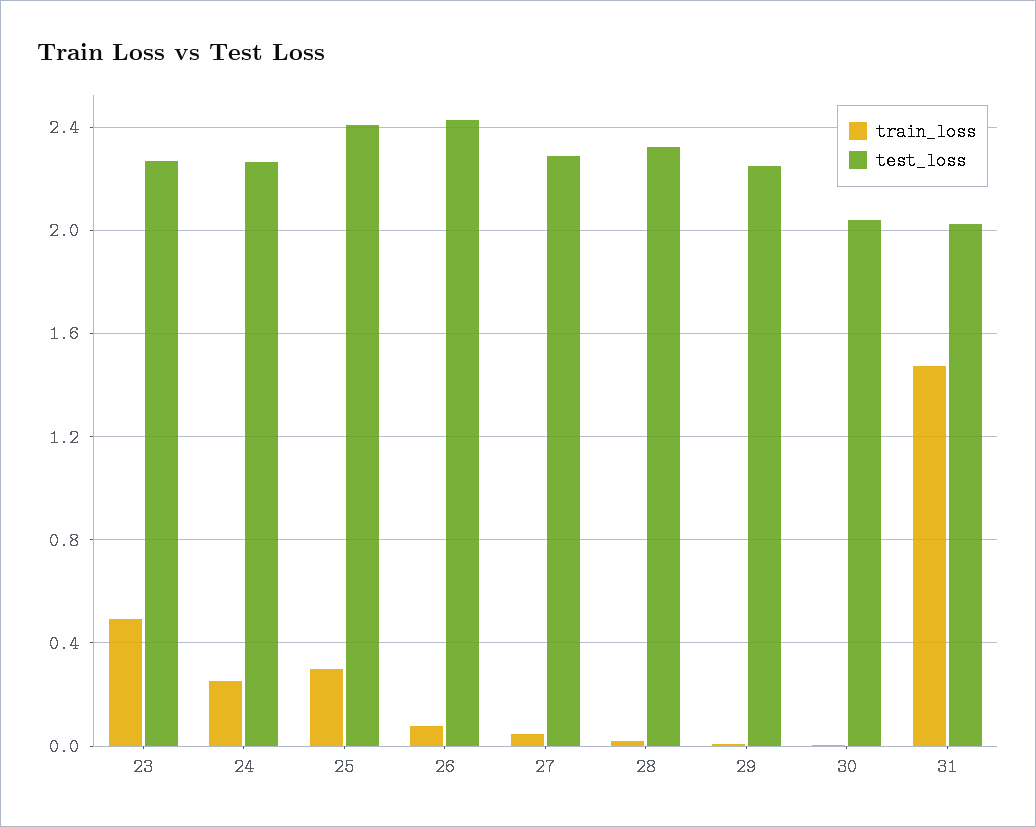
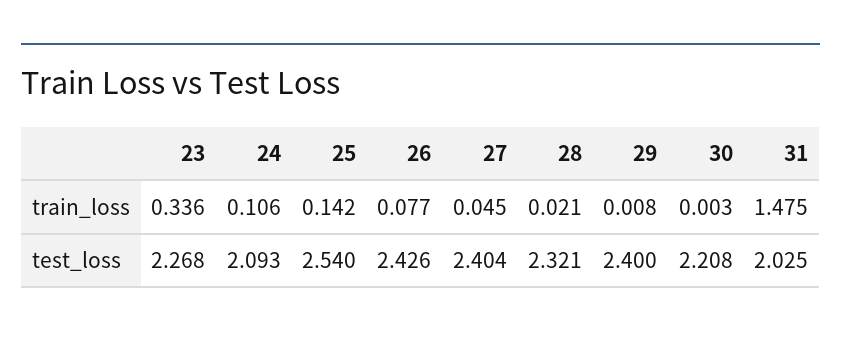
  {
    "train_loss": {
-     "23": 0.5,
+     "23": 0.336,
-     "24": 0.25,
+     "24": 0.106,
-     "25": 0.3,
+     "25": 0.142,
      "26": 0.077,
      "27": 0.045,
      "28": 0.021,
      "29": 0.008,
      "30": 0.003,
      "31": 1.475
    },
    "test_loss": {
      "23": 2.268,
-     "24": 2.25,
+     "24": 2.093,
-     "25": 2.4,
+     "25": 2.54,
      "26": 2.426,
-     "27": 2.3,
+     "27": 2.404,
      "28": 2.321,
-     "29": 2.25,
+     "29": 2.4,
-     "30": 2.05,
+     "30": 2.208,
      "31": 2.025
    }
  }

